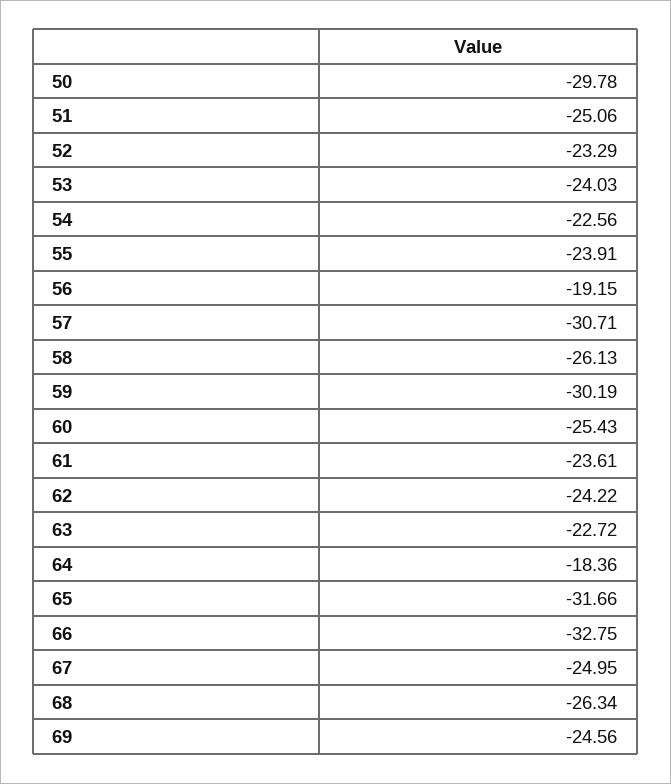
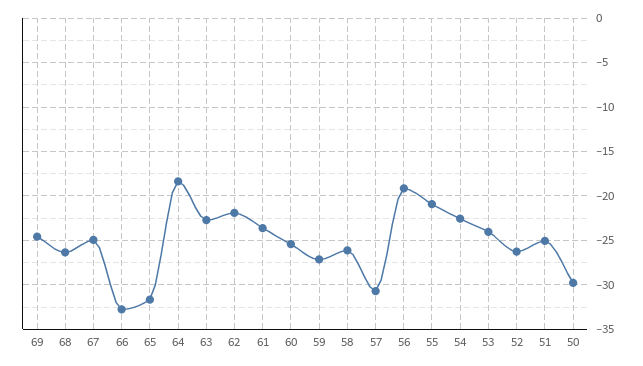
  {
    "50": -29.78,
    "51": -25.06,
-   "52": -23.29,
+   "52": -26,
    "53": -24.03,
    "54": -22.56,
-   "55": -23.91,
+   "55": -21,
    "56": -19.15,
    "57": -30.71,
    "58": -26.13,
-   "59": -30.19,
+   "59": -27,
    "60": -25.43,
    "61": -23.61,
-   "62": -24.22,
+   "62": -22,
    "63": -22.72,
    "64": -18.36,
    "65": -31.66,
    "66": -32.75,
    "67": -24.95,
    "68": -26.34,
    "69": -24.56
  }

